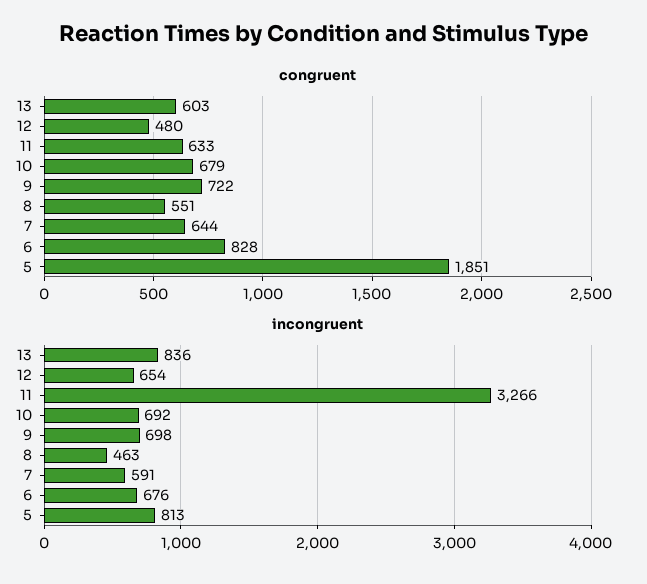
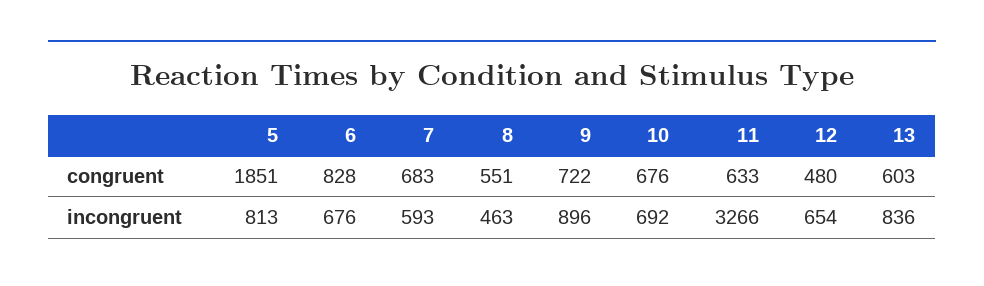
  {
    "congruent": {
      "13": 603,
      "12": 480,
      "11": 633,
-     "10": 679,
+     "10": 676,
      "9": 722,
      "8": 551,
-     "7": 644,
+     "7": 683,
      "6": 828,
      "5": 1851
    },
    "incongruent": {
      "13": 836,
      "12": 654,
      "11": 3266,
      "10": 692,
-     "9": 698,
+     "9": 896,
      "8": 463,
-     "7": 591,
+     "7": 593,
      "6": 676,
      "5": 813
    }
  }

